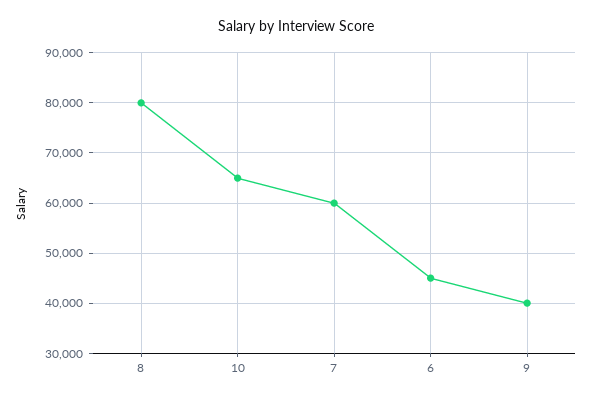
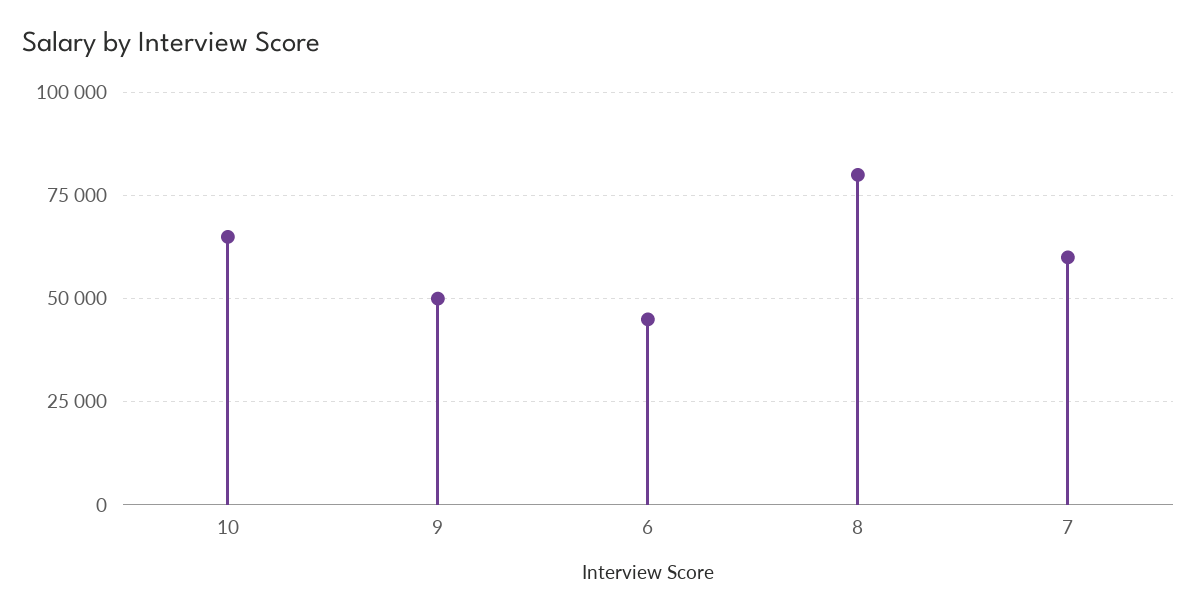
  {
    "8": 80000,
    "10": 66000,
    "7": 60000,
    "6": 46000,
-   "9": 40000
+   "9": 50000
  }

